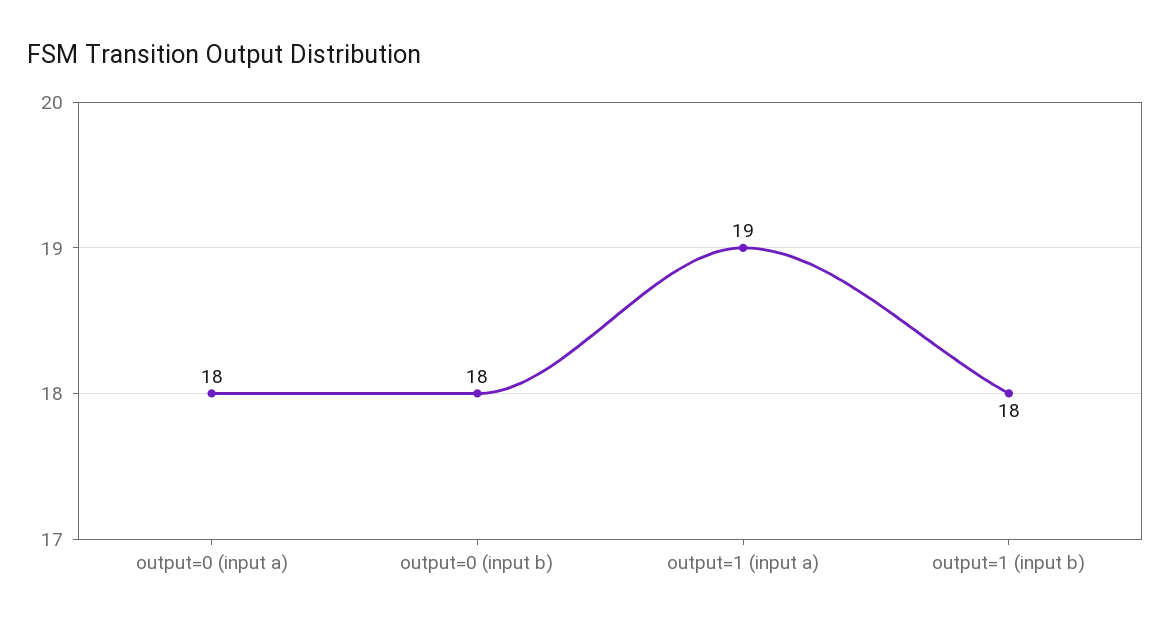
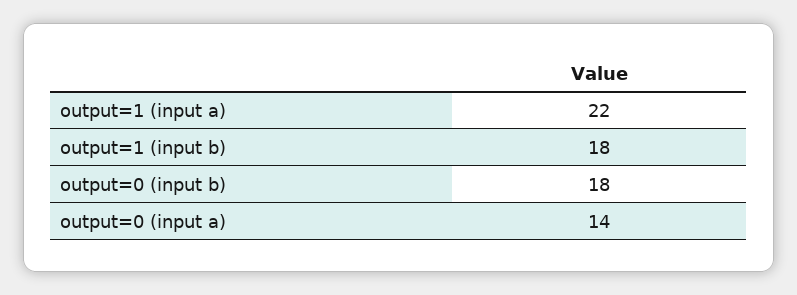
  {
-   "output=0 (input a)": 18,
+   "output=0 (input a)": 14,
    "output=0 (input b)": 18,
-   "output=1 (input a)": 19,
+   "output=1 (input a)": 22,
    "output=1 (input b)": 18
  }

